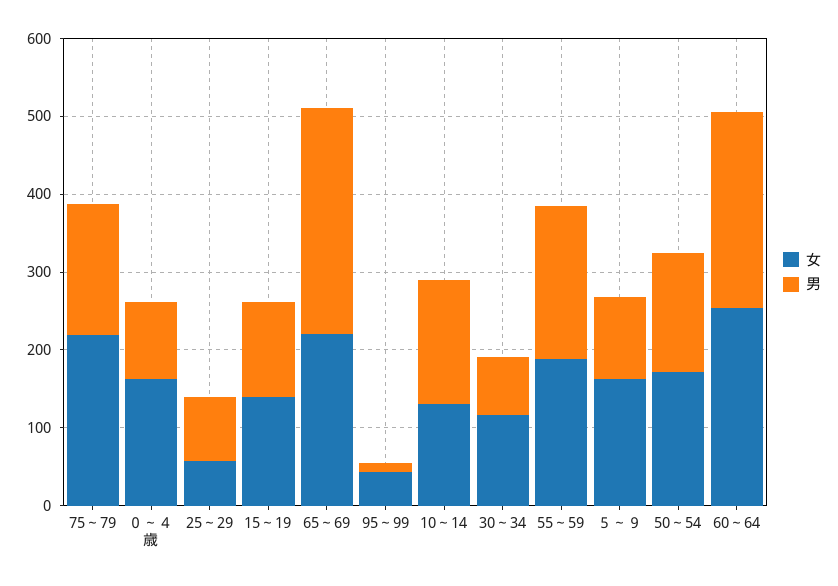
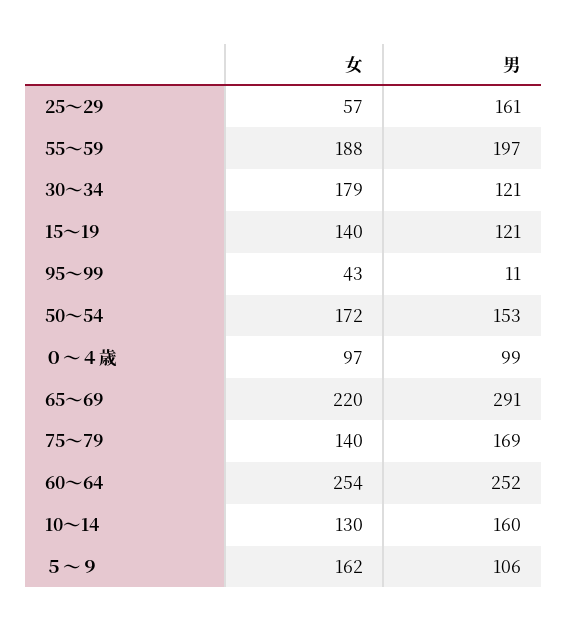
  {
    "女": {
-     "75～79": 220,
+     "75～79": 140,
-     "０～４歳": 160,
+     "０～４歳": 97,
      "25～29": 57,
      "15～19": 140,
      "65～69": 220,
      "95～99": 43,
      "10～14": 130,
-     "30～34": 120,
+     "30～34": 179,
      "55～59": 188,
      "５～９": 162,
      "50～54": 172,
      "60～64": 254
    },
    "男": {
      "75～79": 169,
      "０～４歳": 99,
-     "25～29": 80,
+     "25～29": 161,
      "15～19": 121,
      "65～69": 291,
      "95～99": 11,
      "10～14": 160,
-     "30～34": 80,
+     "30～34": 121,
      "55～59": 197,
      "５～９": 106,
      "50～54": 153,
      "60～64": 252
    }
  }

